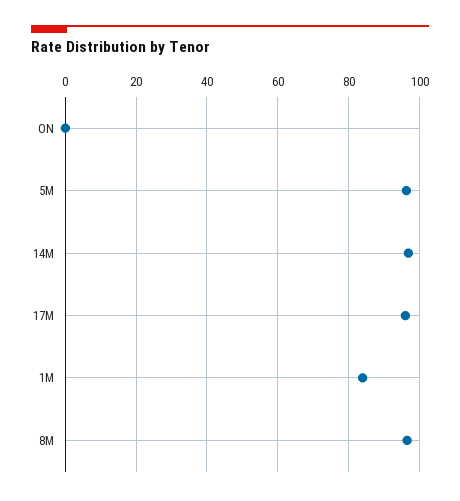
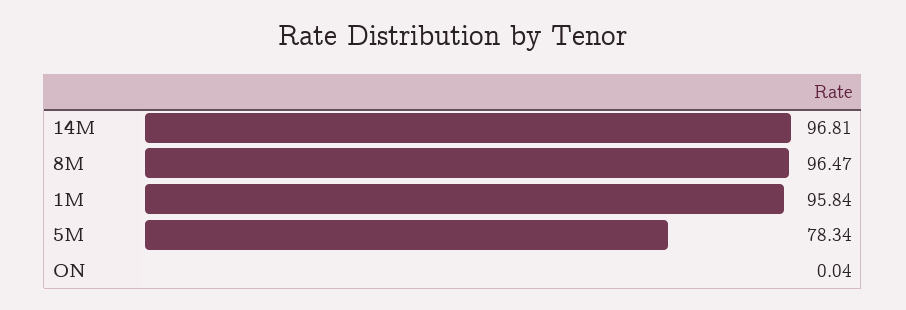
  {
    "ON": 0.04,
-   "5M": 96,
+   "5M": 78.34,
    "14M": 96.81,
-   "17M": 96,
-   "1M": 84,
+   "1M": 95.84,
    "8M": 96.47
  }

